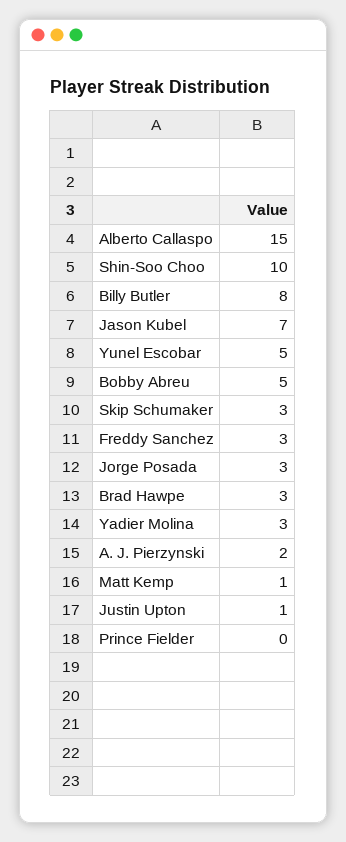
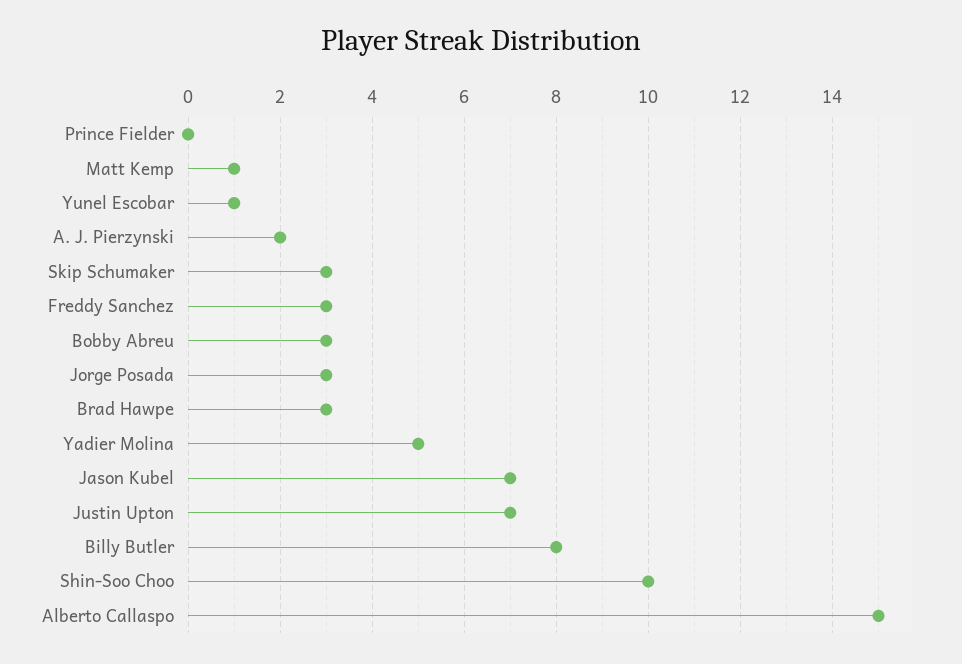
  {
    "Alberto Callaspo": 15,
    "Shin-Soo Choo": 10,
    "Billy Butler": 8,
    "Jason Kubel": 7,
-   "Yunel Escobar": 5,
+   "Yunel Escobar": 1,
-   "Bobby Abreu": 5,
+   "Bobby Abreu": 3,
    "Skip Schumaker": 3,
    "Freddy Sanchez": 3,
    "Jorge Posada": 3,
    "Brad Hawpe": 3,
-   "Yadier Molina": 3,
+   "Yadier Molina": 5,
    "A. J. Pierzynski": 2,
    "Matt Kemp": 1,
-   "Justin Upton": 1,
+   "Justin Upton": 7,
    "Prince Fielder": 0
  }

